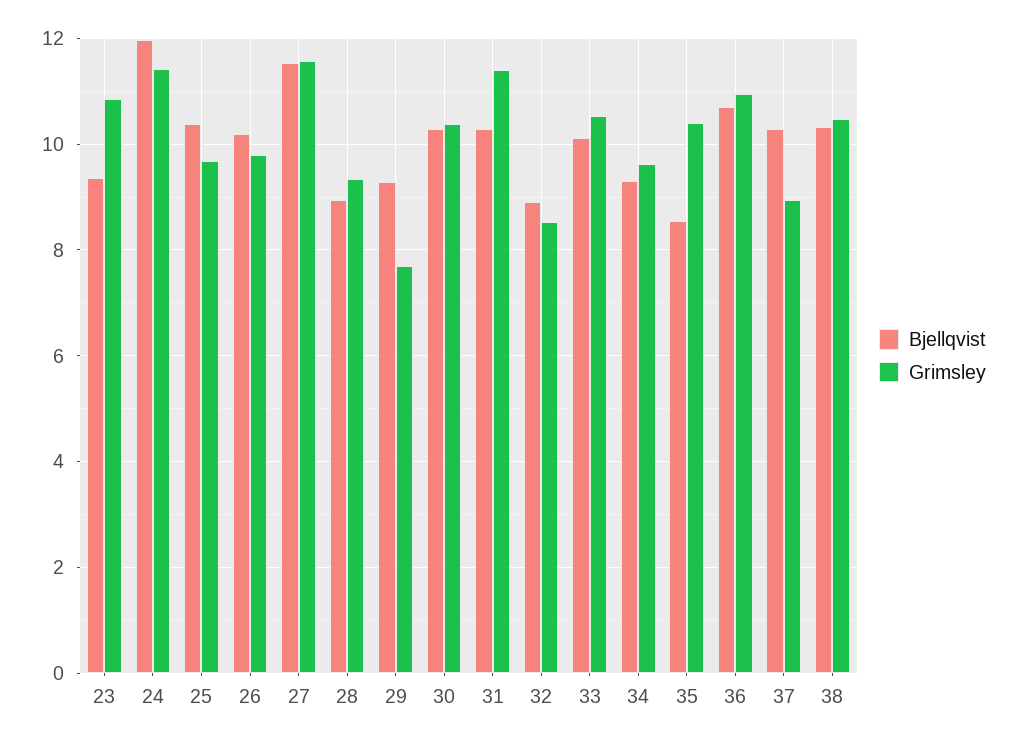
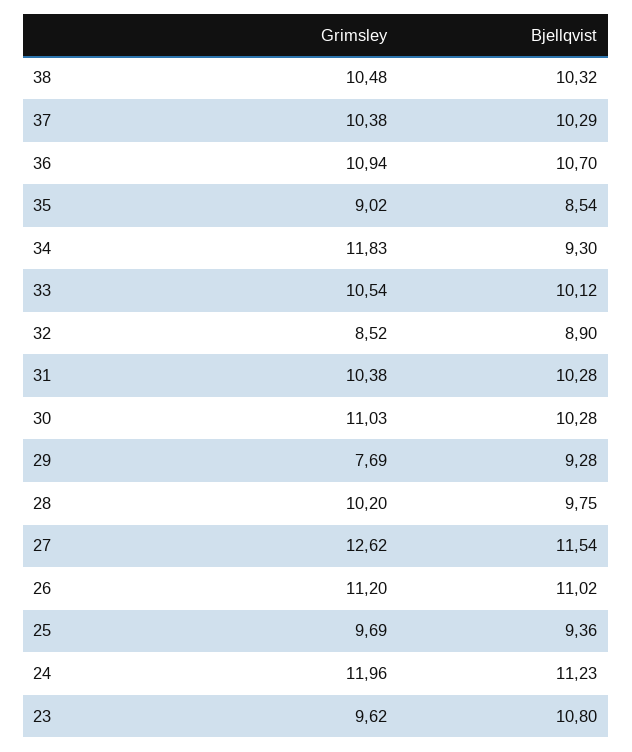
  {
    "Bjellqvist": {
-     "23": 9.4,
+     "23": 10.8,
-     "24": 12,
+     "24": 11.23,
-     "25": 10.4,
+     "25": 9.36,
-     "26": 10.2,
+     "26": 11.02,
      "27": 11.54,
-     "28": 9,
+     "28": 9.75,
      "29": 9.28,
      "30": 10.28,
      "31": 10.28,
      "32": 8.9,
      "33": 10.12,
      "34": 9.3,
      "35": 8.54,
      "36": 10.7,
      "37": 10.29,
      "38": 10.32
    },
    "Grimsley": {
-     "23": 10.8,
+     "23": 9.62,
-     "24": 11.4,
+     "24": 11.96,
      "25": 9.69,
-     "26": 9.8,
+     "26": 11.2,
-     "27": 11.6,
+     "27": 12.62,
-     "28": 9.4,
+     "28": 10.2,
      "29": 7.69,
-     "30": 10.4,
+     "30": 11.03,
-     "31": 11.4,
+     "31": 10.38,
      "32": 8.52,
      "33": 10.54,
-     "34": 9.6,
+     "34": 11.83,
-     "35": 10.4,
+     "35": 9.02,
      "36": 10.94,
-     "37": 9,
+     "37": 10.38,
      "38": 10.48
    }
  }

